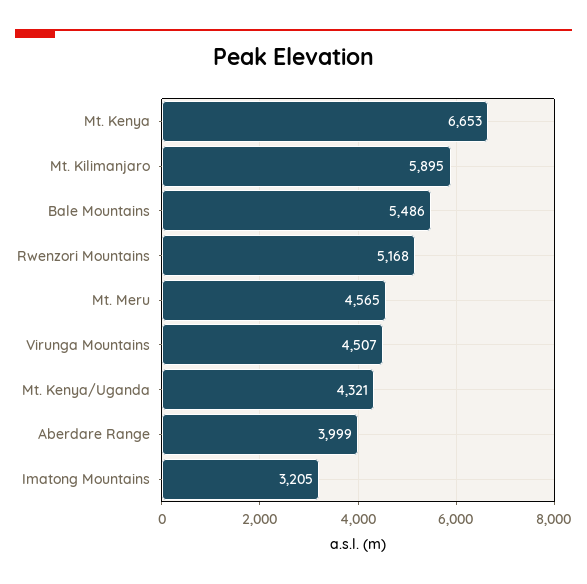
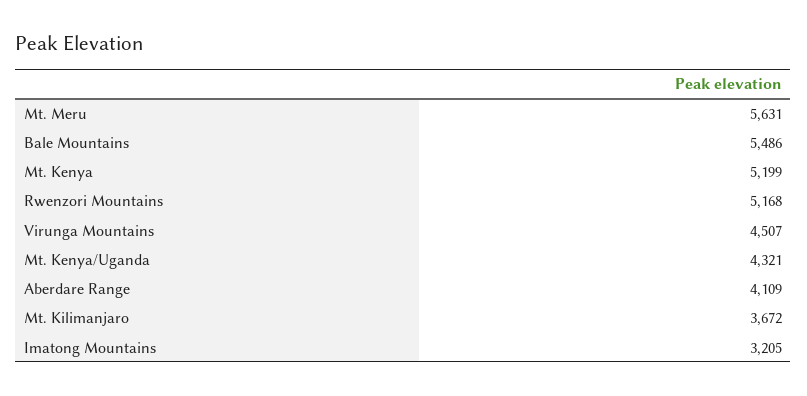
  {
-   "Mt. Kenya": 6653,
+   "Mt. Kenya": 5199,
-   "Mt. Kilimanjaro": 5895,
+   "Mt. Kilimanjaro": 3672,
    "Bale Mountains": 5486,
    "Rwenzori Mountains": 5168,
-   "Mt. Meru": 4565,
+   "Mt. Meru": 5631,
    "Virunga Mountains": 4507,
    "Mt. Kenya/Uganda": 4321,
-   "Aberdare Range": 3999,
+   "Aberdare Range": 4109,
    "Imatong Mountains": 3205
  }

